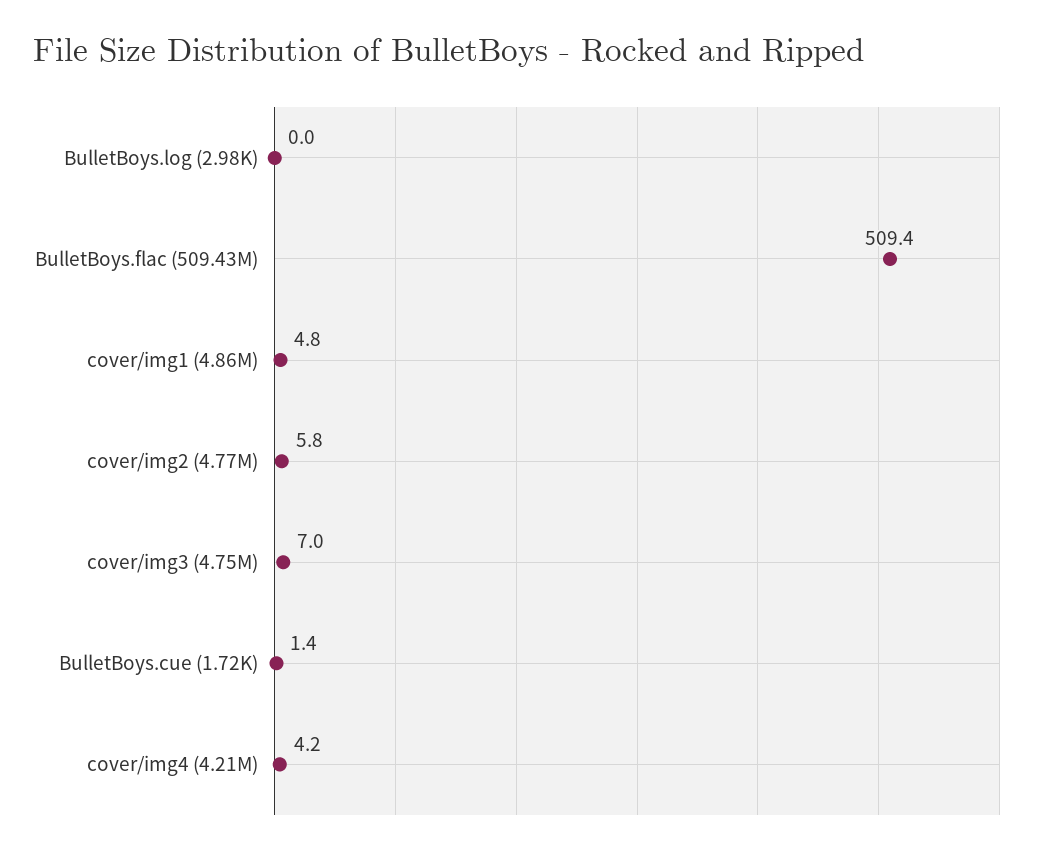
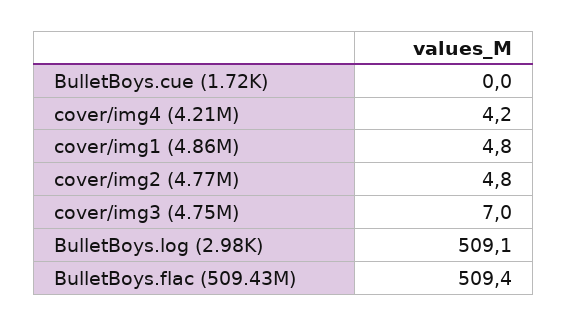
  {
-   "BulletBoys.log (2.98K)": 0,
+   "BulletBoys.log (2.98K)": 509.1,
    "BulletBoys.flac (509.43M)": 509.4,
    "cover/img1 (4.86M)": 4.8,
-   "cover/img2 (4.77M)": 5.8,
+   "cover/img2 (4.77M)": 4.8,
    "cover/img3 (4.75M)": 7,
-   "BulletBoys.cue (1.72K)": 1.4,
+   "BulletBoys.cue (1.72K)": 0,
    "cover/img4 (4.21M)": 4.2
  }

